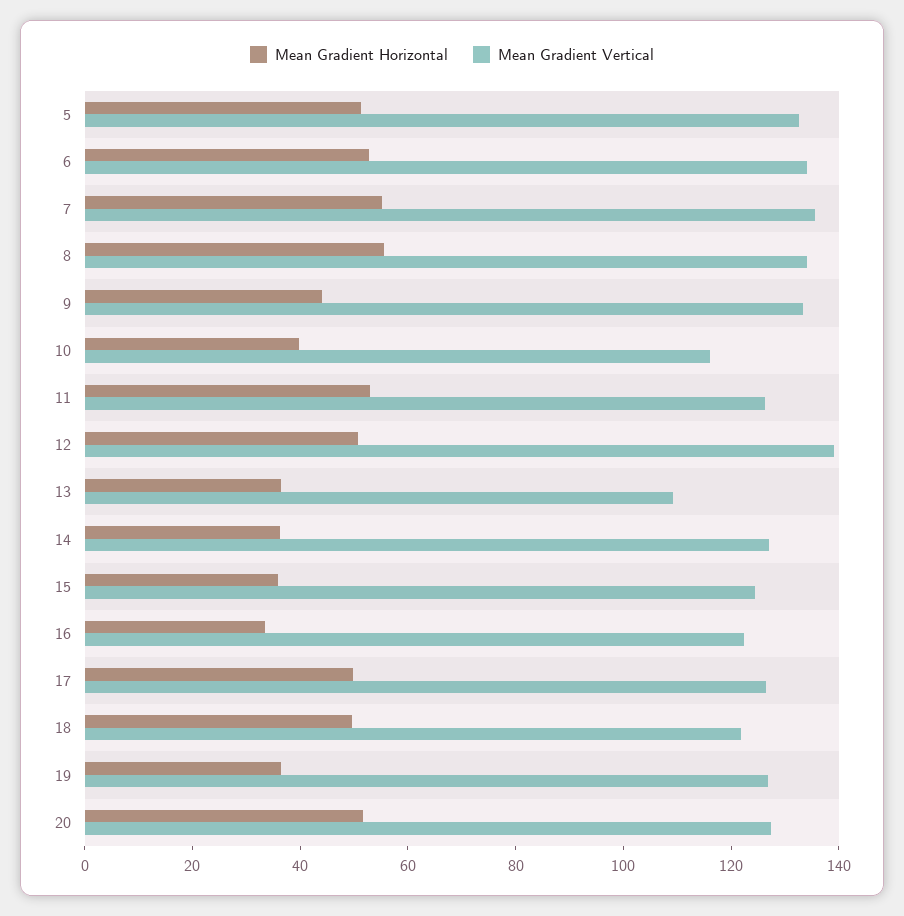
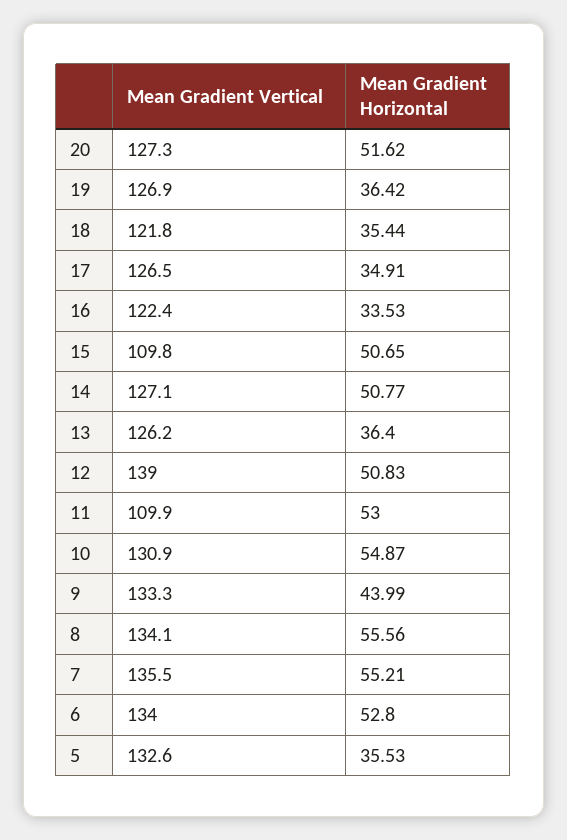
  {
    "Mean Gradient Horizontal": {
-     "5": 50,
+     "5": 35.53,
      "6": 52.8,
      "7": 55.21,
      "8": 55.56,
      "9": 43.99,
-     "10": 40,
+     "10": 54.87,
      "11": 53,
      "12": 50.83,
      "13": 36.4,
-     "14": 35,
+     "14": 50.77,
-     "15": 35,
+     "15": 50.65,
      "16": 33.53,
-     "17": 50,
+     "17": 34.91,
-     "18": 50,
+     "18": 35.44,
      "19": 36.42,
      "20": 51.62
    },
    "Mean Gradient Vertical": {
      "5": 132.6,
      "6": 134,
      "7": 135.5,
      "8": 134.1,
      "9": 133.3,
-     "10": 115,
+     "10": 130.9,
-     "11": 125,
+     "11": 109.9,
      "12": 139,
-     "13": 110,
+     "13": 126.2,
      "14": 127.1,
-     "15": 125,
+     "15": 109.8,
      "16": 122.4,
      "17": 126.5,
      "18": 121.8,
      "19": 126.9,
      "20": 127.3
    }
  }

